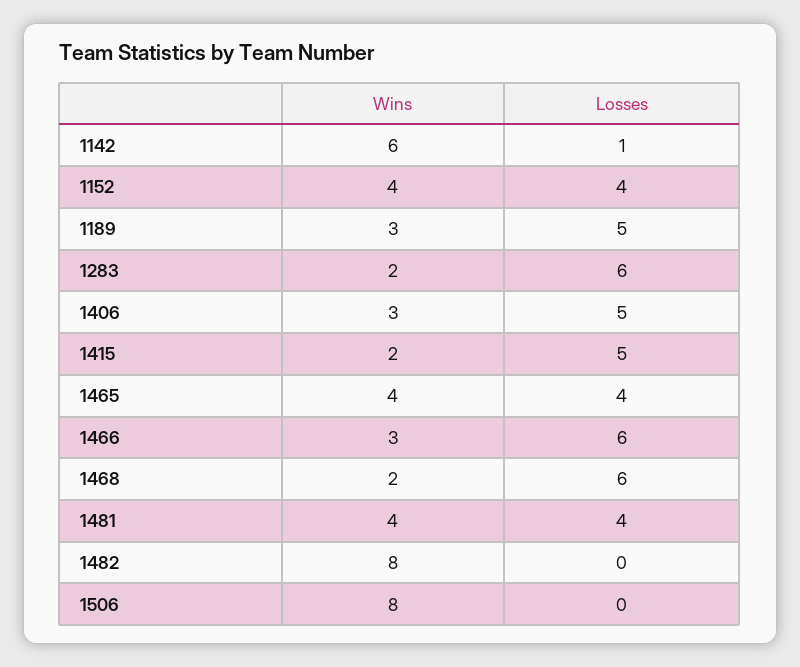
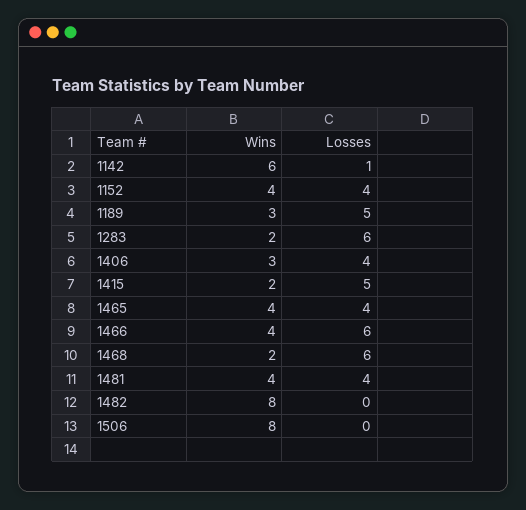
  {
    "Wins": {
      "1142": 6,
      "1152": 4,
      "1189": 3,
      "1283": 2,
      "1406": 3,
      "1415": 2,
      "1465": 4,
-     "1466": 3,
+     "1466": 4,
      "1468": 2,
      "1481": 4,
      "1482": 8,
      "1506": 8
    },
    "Losses": {
      "1142": 1,
      "1152": 4,
      "1189": 5,
      "1283": 6,
-     "1406": 5,
+     "1406": 4,
      "1415": 5,
      "1465": 4,
      "1466": 6,
      "1468": 6,
      "1481": 4,
      "1482": 0,
      "1506": 0
    }
  }

